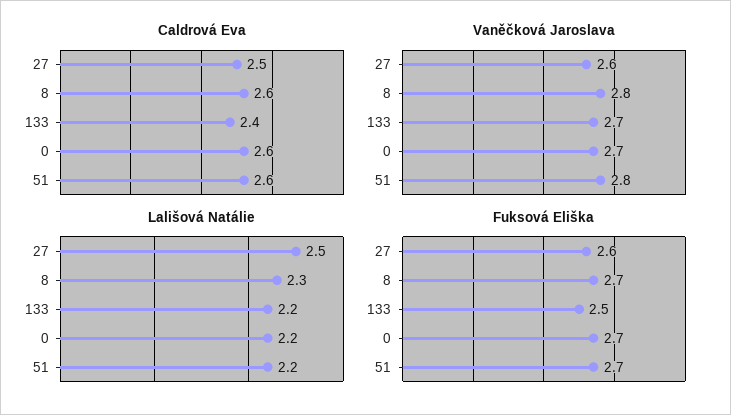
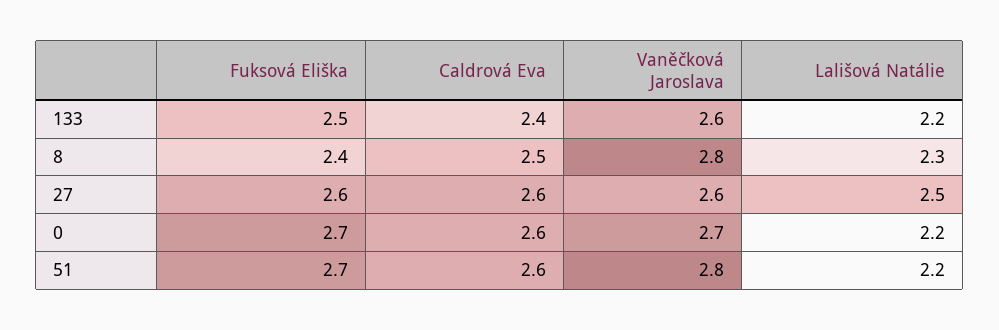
  {
    "Caldrová Eva": {
-     "27": 2.5,
+     "27": 2.6,
-     "8": 2.6,
+     "8": 2.5,
      "133": 2.4,
      "0": 2.6,
      "51": 2.6
    },
    "Vaněčková Jaroslava": {
      "27": 2.6,
      "8": 2.8,
-     "133": 2.7,
+     "133": 2.6,
      "0": 2.7,
      "51": 2.8
    },
    "Lališová Natálie": {
      "27": 2.5,
      "8": 2.3,
      "133": 2.2,
      "0": 2.2,
      "51": 2.2
    },
    "Fuksová Eliška": {
      "27": 2.6,
-     "8": 2.7,
+     "8": 2.4,
      "133": 2.5,
      "0": 2.7,
      "51": 2.7
    }
  }

